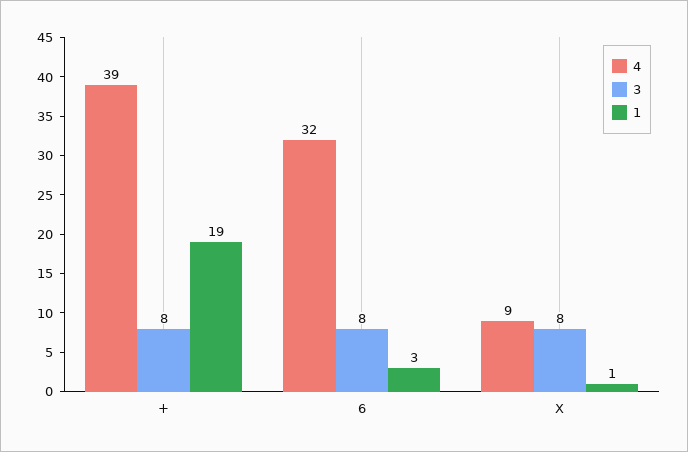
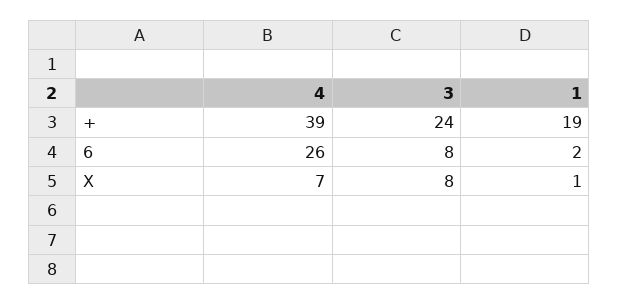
  {
    "4": {
      "+": 39,
-     "6": 32,
+     "6": 26,
-     "X": 9
+     "X": 7
    },
    "3": {
-     "+": 8,
+     "+": 24,
      "6": 8,
      "X": 8
    },
    "1": {
      "+": 19,
-     "6": 3,
+     "6": 2,
      "X": 1
    }
  }

